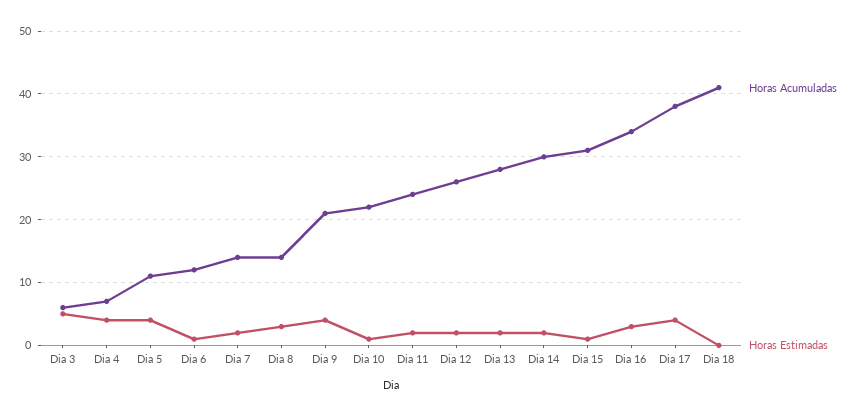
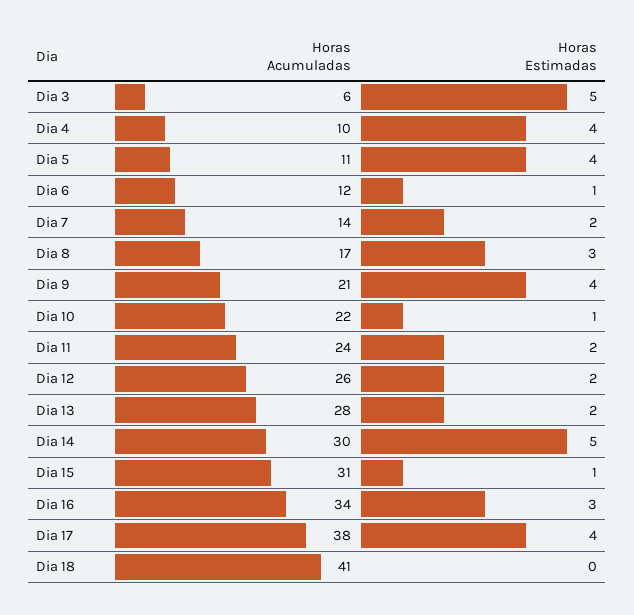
  {
    "Horas Acumuladas": {
      "Dia 3": 6,
-     "Dia 4": 7,
+     "Dia 4": 10,
      "Dia 5": 11,
      "Dia 6": 12,
      "Dia 7": 14,
-     "Dia 8": 14,
+     "Dia 8": 17,
      "Dia 9": 21,
      "Dia 10": 22,
      "Dia 11": 24,
      "Dia 12": 26,
      "Dia 13": 28,
      "Dia 14": 30,
      "Dia 15": 31,
      "Dia 16": 34,
      "Dia 17": 38,
      "Dia 18": 41
    },
    "Horas Estimadas": {
      "Dia 3": 5,
      "Dia 4": 4,
      "Dia 5": 4,
      "Dia 6": 1,
      "Dia 7": 2,
      "Dia 8": 3,
      "Dia 9": 4,
      "Dia 10": 1,
      "Dia 11": 2,
      "Dia 12": 2,
      "Dia 13": 2,
-     "Dia 14": 2,
+     "Dia 14": 5,
      "Dia 15": 1,
      "Dia 16": 3,
      "Dia 17": 4,
      "Dia 18": 0
    }
  }

